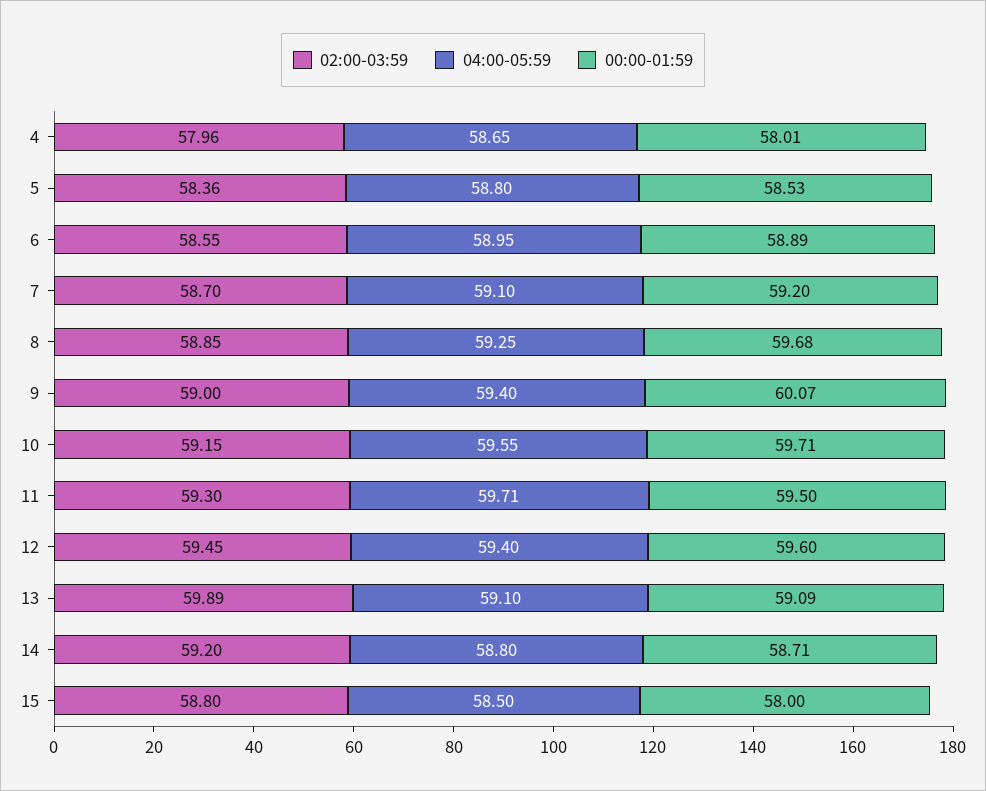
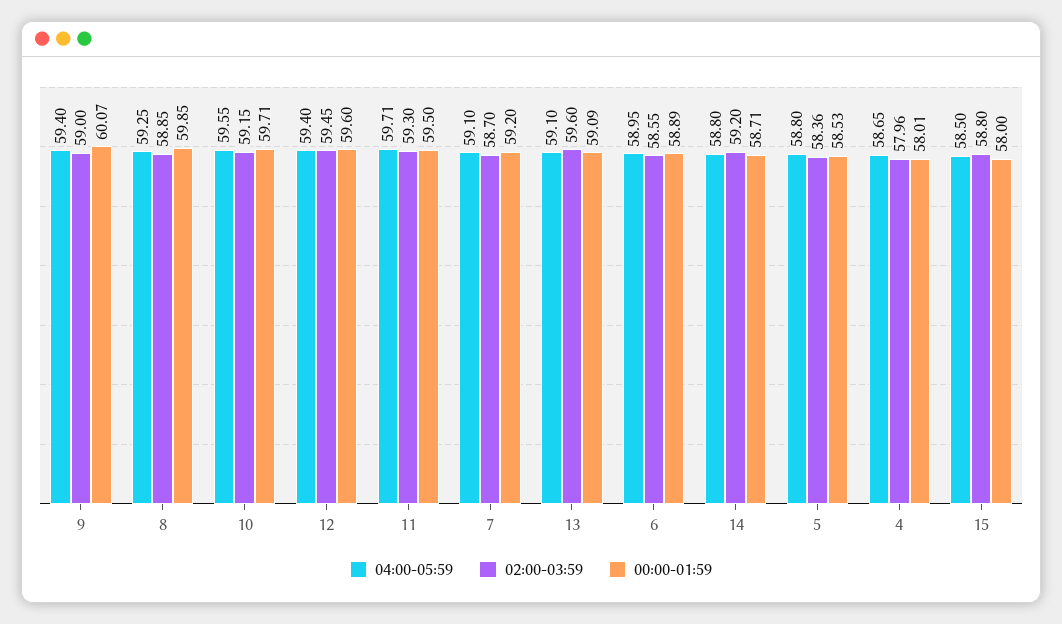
  {
    "02:00-03:59": {
      "4": 57.96,
      "5": 58.36,
      "6": 58.55,
      "7": 58.7,
      "8": 58.85,
      "9": 59,
      "10": 59.15,
      "11": 59.3,
      "12": 59.45,
-     "13": 59.89,
+     "13": 59.6,
      "14": 59.2,
      "15": 58.8
    },
    "04:00-05:59": {
      "4": 58.65,
      "5": 58.8,
      "6": 58.95,
      "7": 59.1,
      "8": 59.25,
      "9": 59.4,
      "10": 59.55,
      "11": 59.71,
      "12": 59.4,
      "13": 59.1,
      "14": 58.8,
      "15": 58.5
    },
    "00:00-01:59": {
      "4": 58.01,
      "5": 58.53,
      "6": 58.89,
      "7": 59.2,
-     "8": 59.68,
+     "8": 59.85,
      "9": 60.07,
      "10": 59.71,
      "11": 59.5,
      "12": 59.6,
      "13": 59.09,
      "14": 58.71,
      "15": 58
    }
  }

